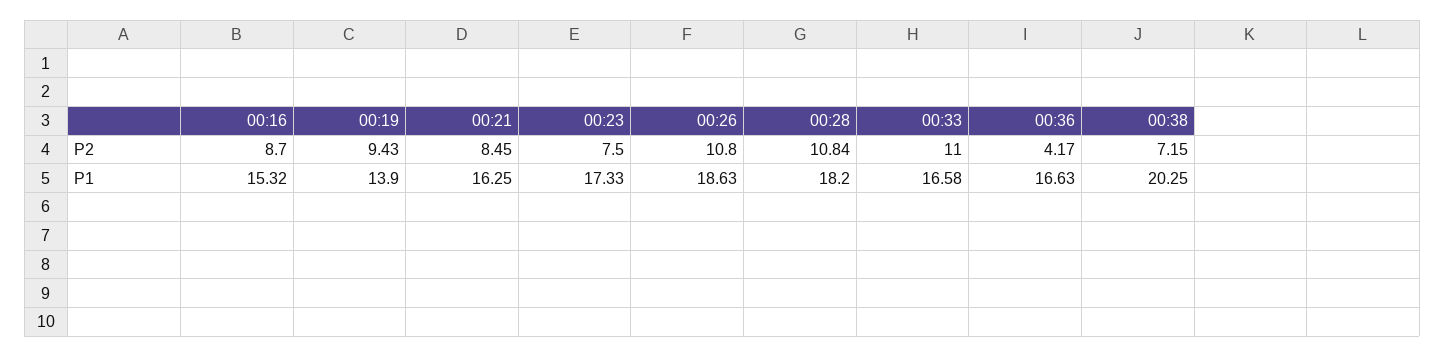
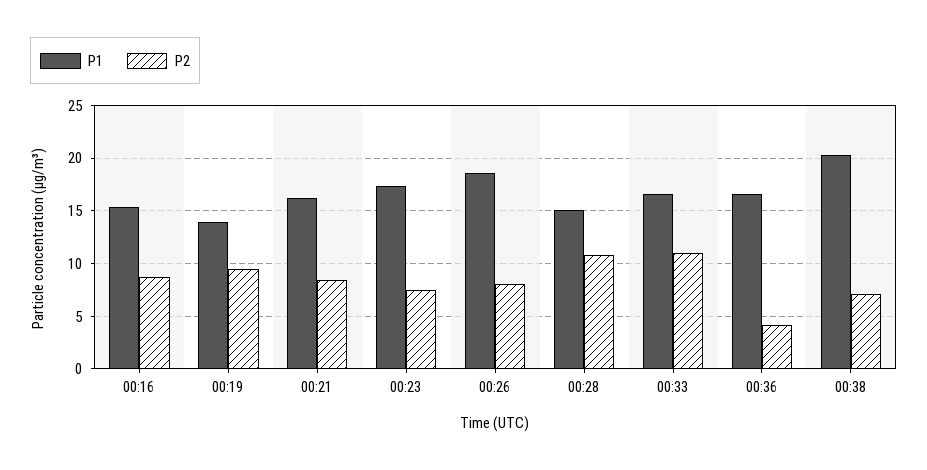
  {
    "P2": {
      "00:16": 8.7,
      "00:19": 9.43,
      "00:21": 8.45,
      "00:23": 7.5,
-     "00:26": 10.8,
+     "00:26": 8,
      "00:28": 10.84,
      "00:33": 11,
      "00:36": 4.17,
      "00:38": 7.15
    },
    "P1": {
      "00:16": 15.32,
      "00:19": 13.9,
      "00:21": 16.25,
      "00:23": 17.33,
      "00:26": 18.63,
-     "00:28": 18.2,
+     "00:28": 15,
      "00:33": 16.58,
      "00:36": 16.63,
      "00:38": 20.25
    }
  }

